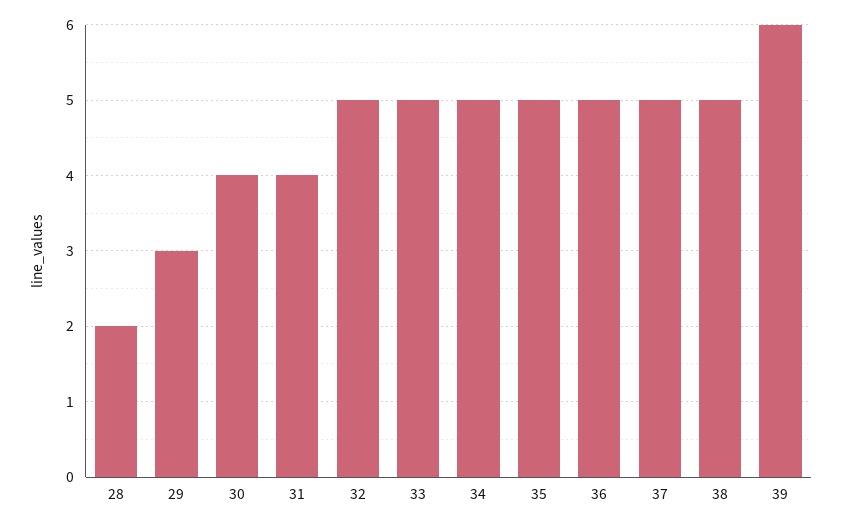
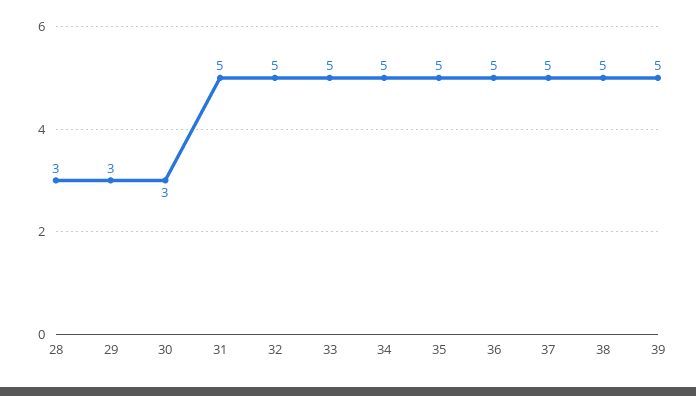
  {
-   "28": 2,
+   "28": 3,
    "29": 3,
-   "30": 4,
+   "30": 3,
-   "31": 4,
+   "31": 5,
    "32": 5,
    "33": 5,
    "34": 5,
    "35": 5,
    "36": 5,
    "37": 5,
    "38": 5,
-   "39": 6
+   "39": 5
  }

